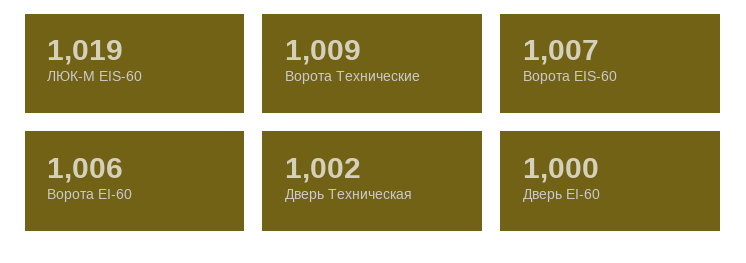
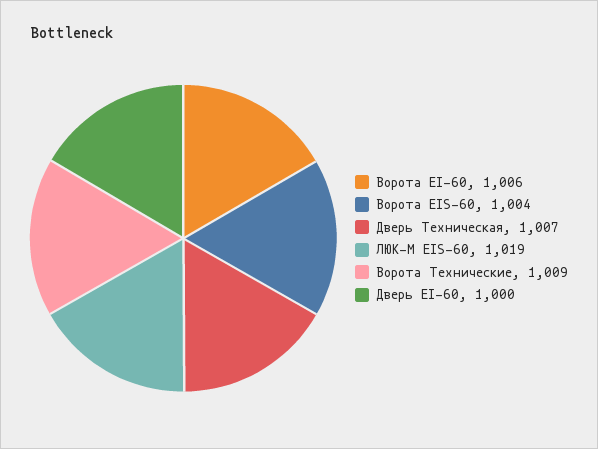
  {
    "ЛЮК-М EIS-60": 1019,
    "Ворота Технические": 1009,
-   "Ворота EIS-60": 1007,
+   "Ворота EIS-60": 1004,
    "Ворота EI-60": 1006,
-   "Дверь Техническая": 1002,
+   "Дверь Техническая": 1007,
    "Дверь EI-60": 1000
  }

